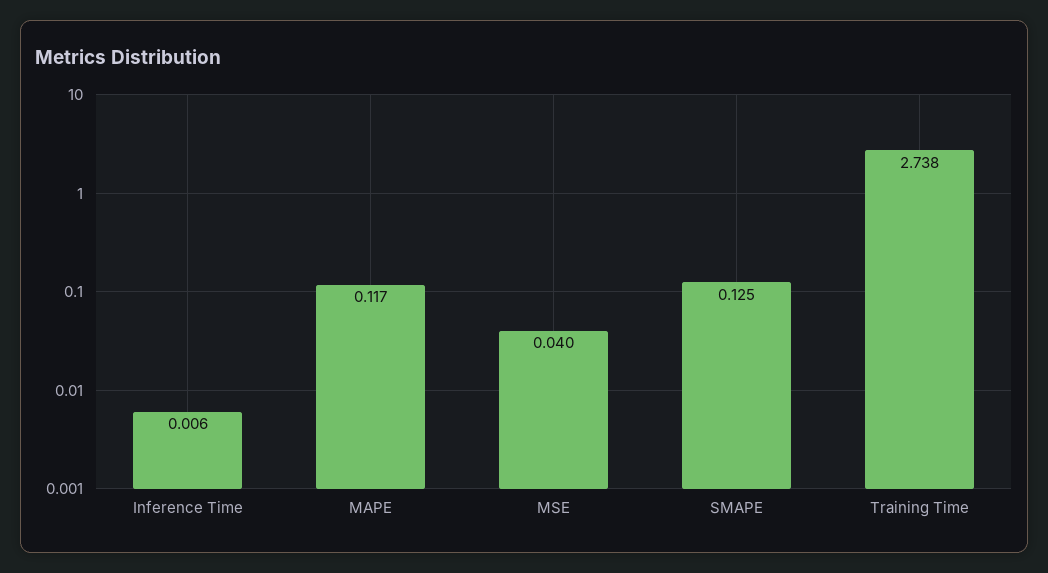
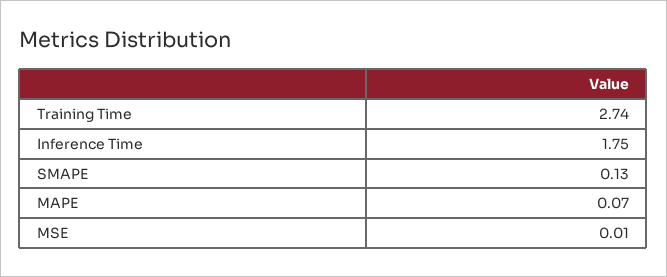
  {
-   "Inference Time": 0.006,
+   "Inference Time": 1.75,
-   "MAPE": 0.117,
+   "MAPE": 0.07,
-   "MSE": 0.04,
+   "MSE": 0.01,
    "SMAPE": 0.125,
    "Training Time": 2.738
  }

